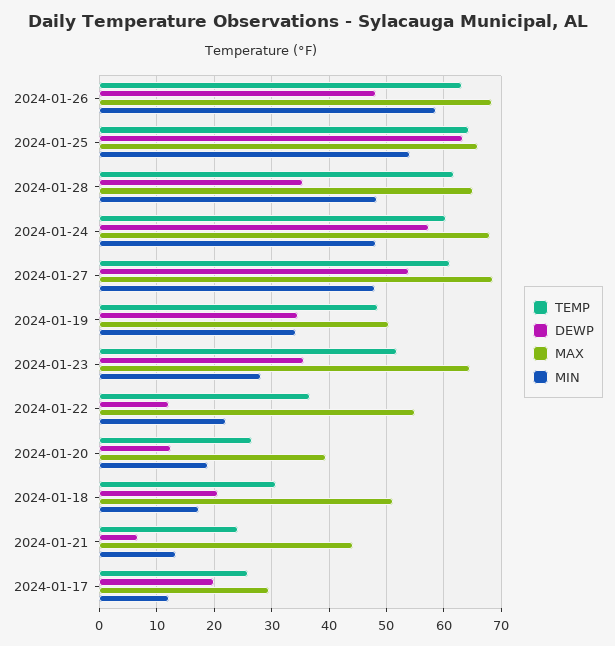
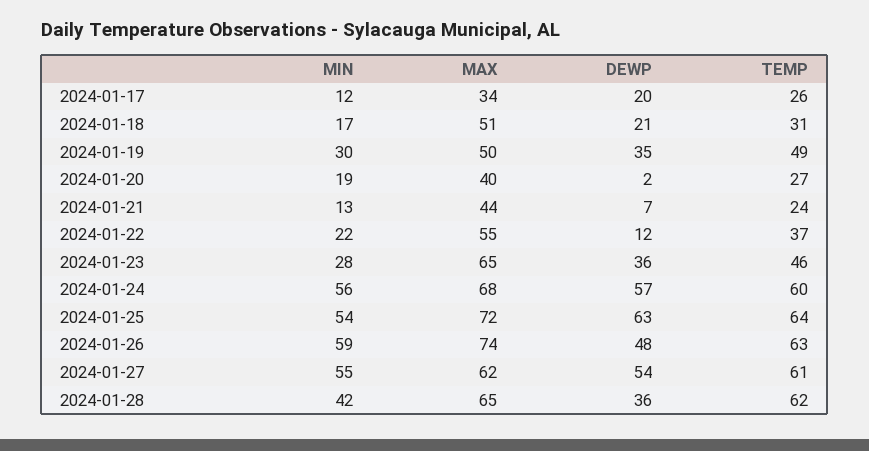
  {
    "TEMP": {
      "2024-01-26": 63,
      "2024-01-25": 64,
      "2024-01-28": 62,
      "2024-01-24": 60,
      "2024-01-27": 61,
      "2024-01-19": 49,
-     "2024-01-23": 52,
+     "2024-01-23": 46,
      "2024-01-22": 37,
      "2024-01-20": 27,
      "2024-01-18": 31,
      "2024-01-21": 24,
      "2024-01-17": 26
    },
    "DEWP": {
      "2024-01-26": 48,
      "2024-01-25": 63,
      "2024-01-28": 36,
      "2024-01-24": 57,
      "2024-01-27": 54,
      "2024-01-19": 35,
      "2024-01-23": 36,
      "2024-01-22": 12,
-     "2024-01-20": 12,
+     "2024-01-20": 2,
      "2024-01-18": 21,
      "2024-01-21": 7,
      "2024-01-17": 20
    },
    "MAX": {
-     "2024-01-26": 68,
+     "2024-01-26": 74,
-     "2024-01-25": 66,
+     "2024-01-25": 72,
      "2024-01-28": 65,
      "2024-01-24": 68,
-     "2024-01-27": 68,
+     "2024-01-27": 62,
      "2024-01-19": 50,
      "2024-01-23": 65,
      "2024-01-22": 55,
      "2024-01-20": 40,
      "2024-01-18": 51,
      "2024-01-21": 44,
-     "2024-01-17": 30
+     "2024-01-17": 34
    },
    "MIN": {
      "2024-01-26": 59,
      "2024-01-25": 54,
-     "2024-01-28": 48,
+     "2024-01-28": 42,
-     "2024-01-24": 48,
+     "2024-01-24": 56,
-     "2024-01-27": 48,
+     "2024-01-27": 55,
-     "2024-01-19": 34,
+     "2024-01-19": 30,
      "2024-01-23": 28,
      "2024-01-22": 22,
      "2024-01-20": 19,
      "2024-01-18": 17,
      "2024-01-21": 13,
      "2024-01-17": 12
    }
  }

